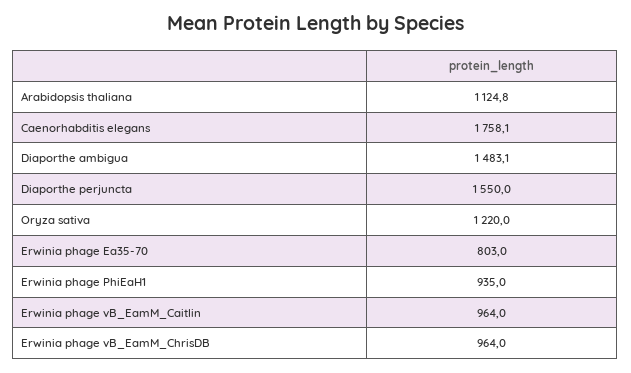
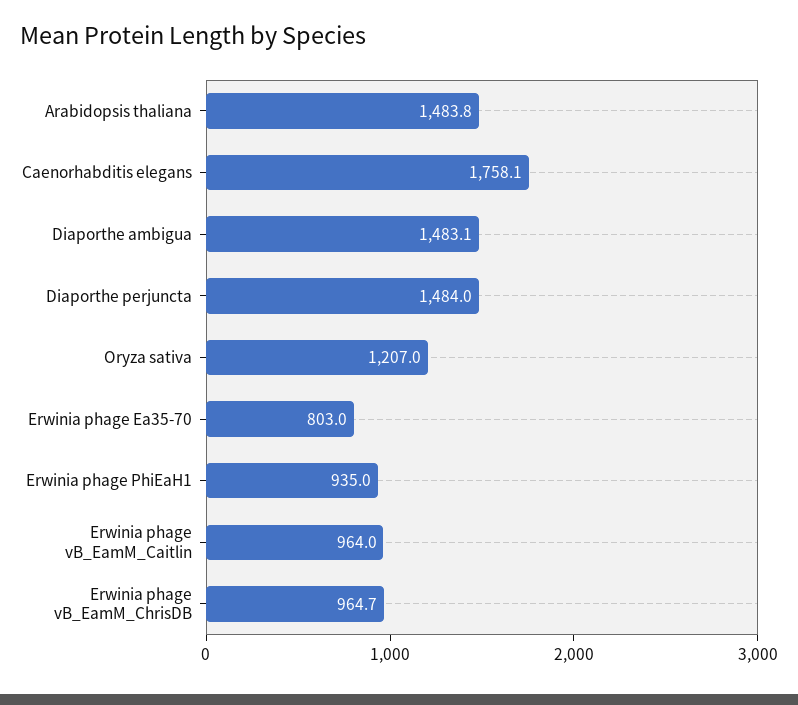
  {
-   "Arabidopsis thaliana": 1124.8,
+   "Arabidopsis thaliana": 1483.8,
    "Caenorhabditis elegans": 1758.1,
    "Diaporthe ambigua": 1483.1,
-   "Diaporthe perjuncta": 1550,
+   "Diaporthe perjuncta": 1484,
-   "Oryza sativa": 1220,
+   "Oryza sativa": 1207,
    "Erwinia phage Ea35-70": 803,
    "Erwinia phage PhiEaH1": 935,
    "Erwinia phage vB_EamM_Caitlin": 964,
-   "Erwinia phage vB_EamM_ChrisDB": 964
+   "Erwinia phage vB_EamM_ChrisDB": 964.7
  }

